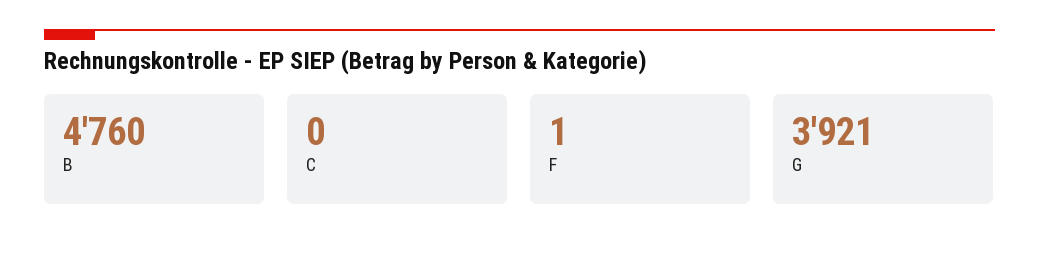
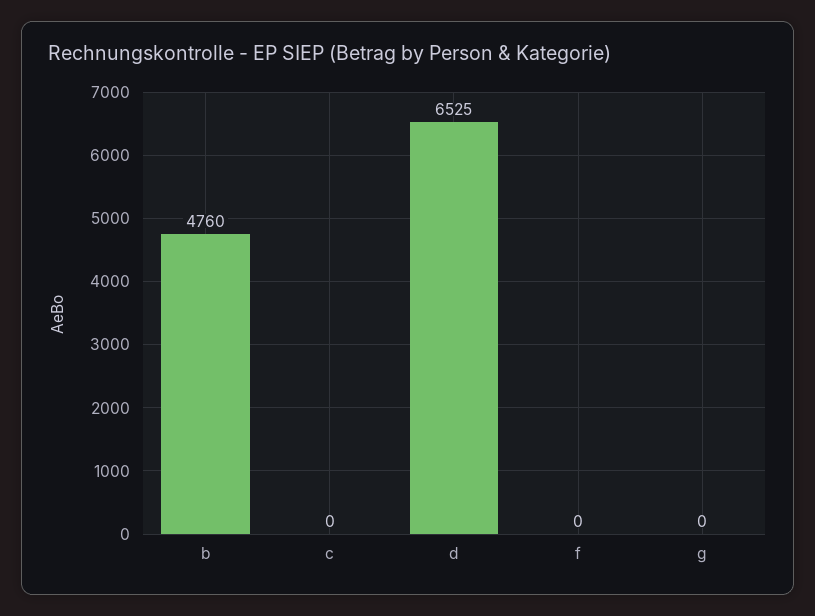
  {
    "B": 4760,
    "C": 0,
-   "F": 1,
+   "F": 0,
-   "G": 3921
+   "G": 0,
+   "d": 6525
  }

